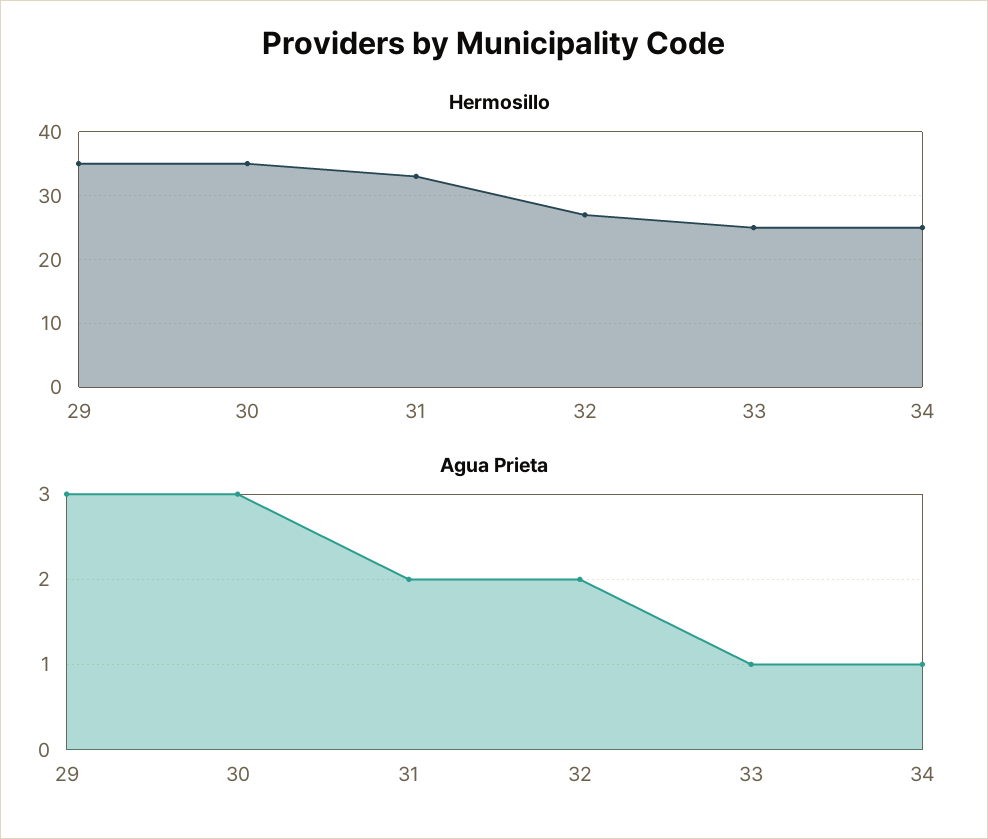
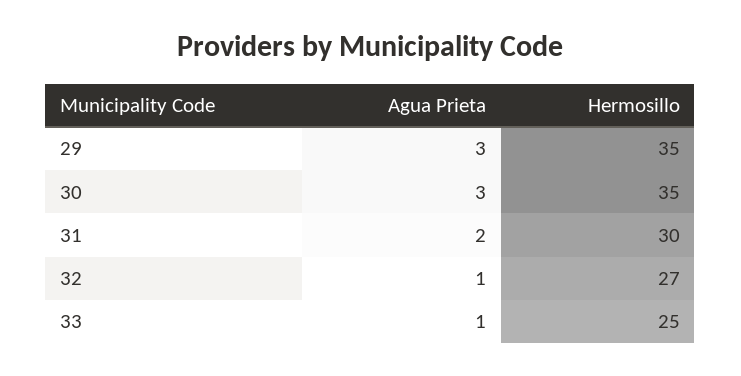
  {
    "Hermosillo": {
      "29": 35,
      "30": 35,
-     "31": 33,
+     "31": 30,
      "32": 27,
-     "33": 25,
+     "33": 25
-     "34": 25
    },
    "Agua Prieta": {
      "29": 3,
      "30": 3,
      "31": 2,
-     "32": 2,
+     "32": 1,
-     "33": 1,
+     "33": 1
-     "34": 1
    }
  }

